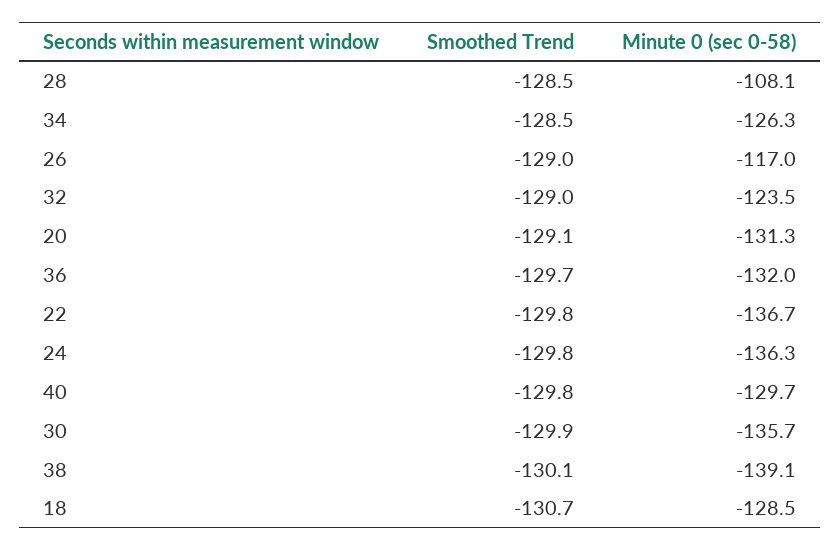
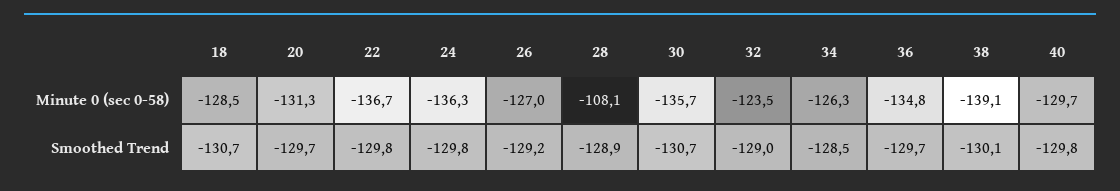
  {
    "Smoothed Trend": {
-     "28": -128.5,
+     "28": -128.9,
      "34": -128.5,
-     "26": -129,
+     "26": -129.2,
      "32": -129,
-     "20": -129.1,
+     "20": -129.7,
      "36": -129.7,
      "22": -129.8,
      "24": -129.8,
      "40": -129.8,
-     "30": -129.9,
+     "30": -130.7,
      "38": -130.1,
      "18": -130.7
    },
    "Minute 0 (sec 0-58)": {
      "28": -108.1,
      "34": -126.3,
-     "26": -117,
+     "26": -127,
      "32": -123.5,
      "20": -131.3,
-     "36": -132,
+     "36": -134.8,
      "22": -136.7,
      "24": -136.3,
      "40": -129.7,
      "30": -135.7,
      "38": -139.1,
      "18": -128.5
    }
  }

